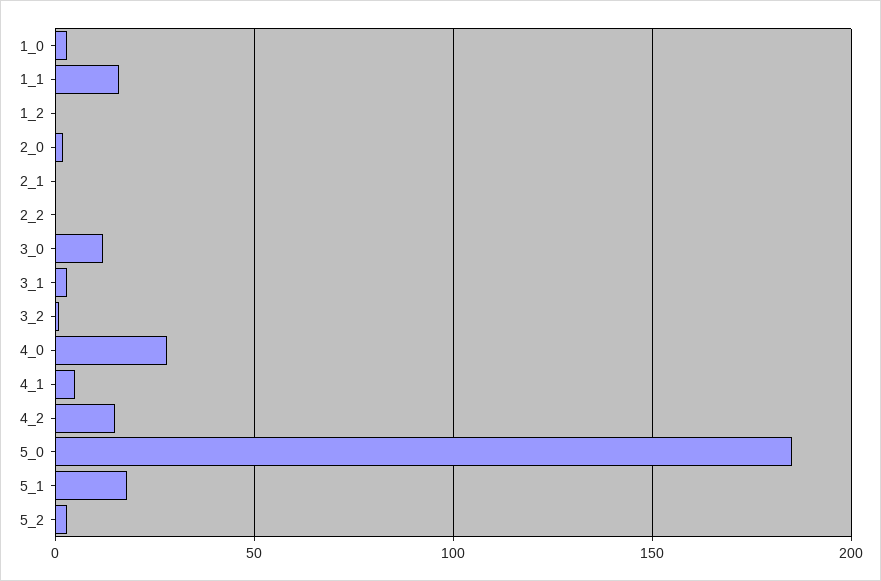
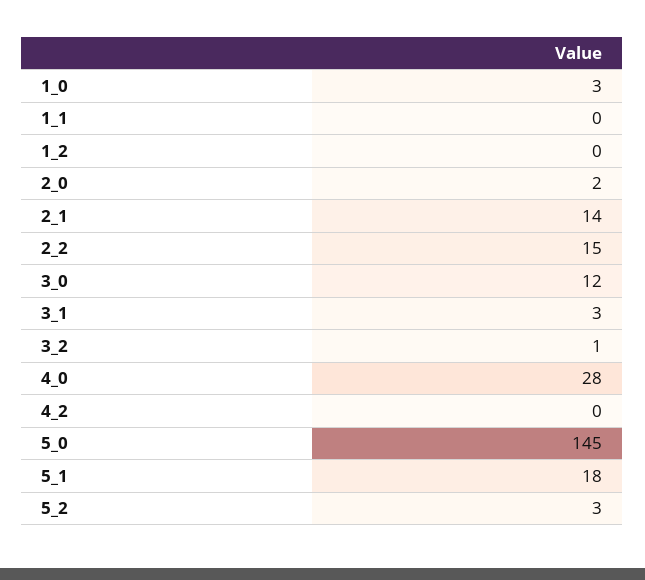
  {
    "1_0": 3,
-   "1_1": 15,
+   "1_1": 0,
    "1_2": 0,
    "2_0": 2,
-   "2_1": 0,
+   "2_1": 14,
-   "2_2": 0,
+   "2_2": 15,
    "3_0": 12,
    "3_1": 3,
    "3_2": 1,
    "4_0": 28,
-   "4_1": 5,
-   "4_2": 15,
+   "4_2": 0,
-   "5_0": 185,
+   "5_0": 145,
    "5_1": 18,
    "5_2": 3
  }

